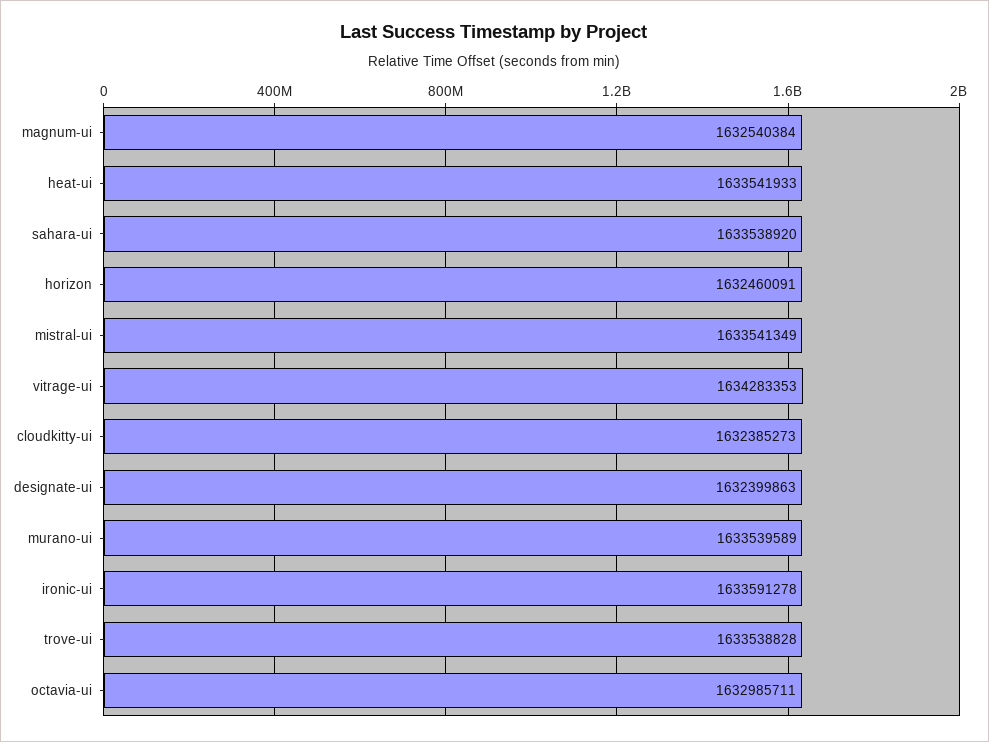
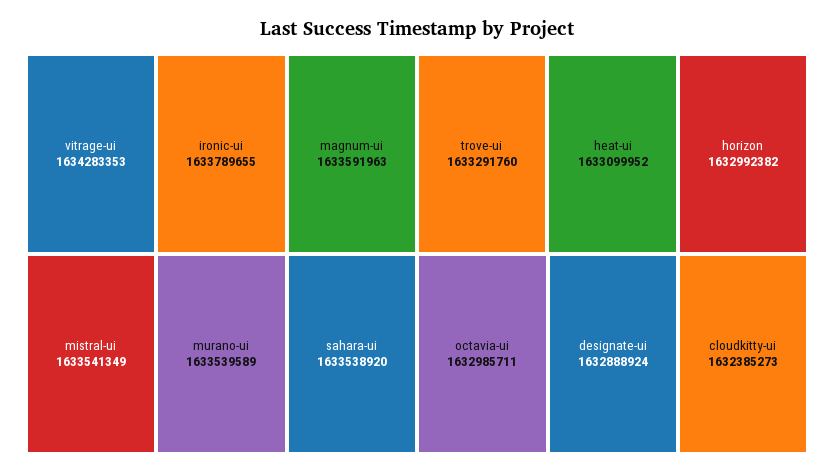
  {
-   "magnum-ui": 1632540384,
+   "magnum-ui": 1633591963,
-   "heat-ui": 1633541933,
+   "heat-ui": 1633099952,
    "sahara-ui": 1633538920,
-   "horizon": 1632460091,
+   "horizon": 1632992382,
    "mistral-ui": 1633541349,
    "vitrage-ui": 1634283353,
    "cloudkitty-ui": 1632385273,
-   "designate-ui": 1632399863,
+   "designate-ui": 1632888924,
    "murano-ui": 1633539589,
-   "ironic-ui": 1633591278,
+   "ironic-ui": 1633789655,
-   "trove-ui": 1633538828,
+   "trove-ui": 1633291760,
    "octavia-ui": 1632985711
  }

